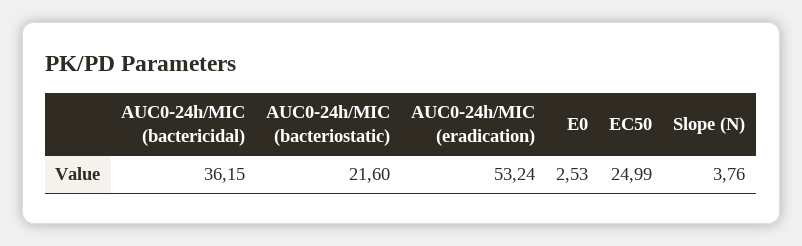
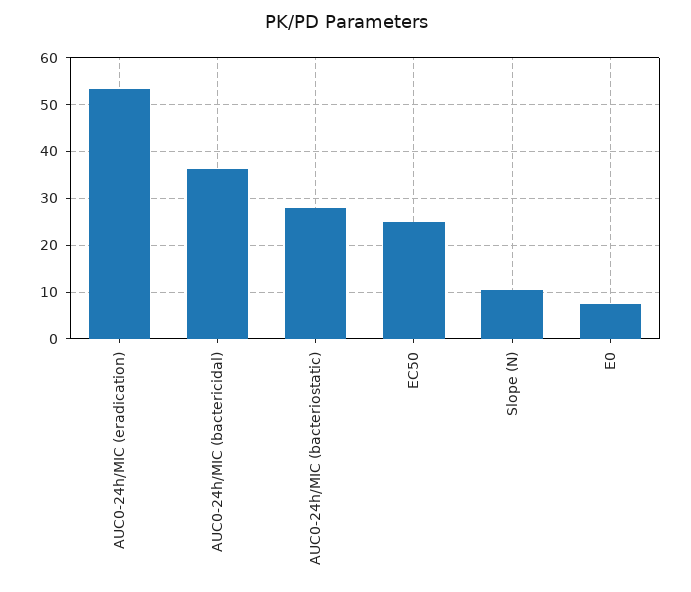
  {
    "AUC0-24h/MIC (bactericidal)": 36.15,
-   "AUC0-24h/MIC (bacteriostatic)": 21.6,
+   "AUC0-24h/MIC (bacteriostatic)": 28,
    "AUC0-24h/MIC (eradication)": 53.24,
-   "E0": 2.53,
+   "E0": 8,
    "EC50": 24.99,
-   "Slope (N)": 3.76
+   "Slope (N)": 10
  }

